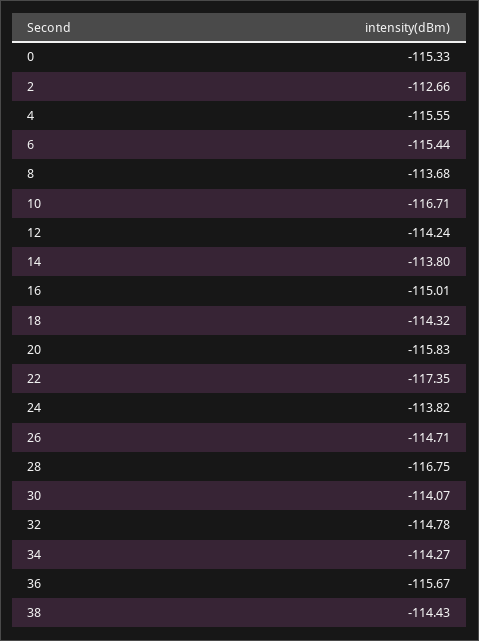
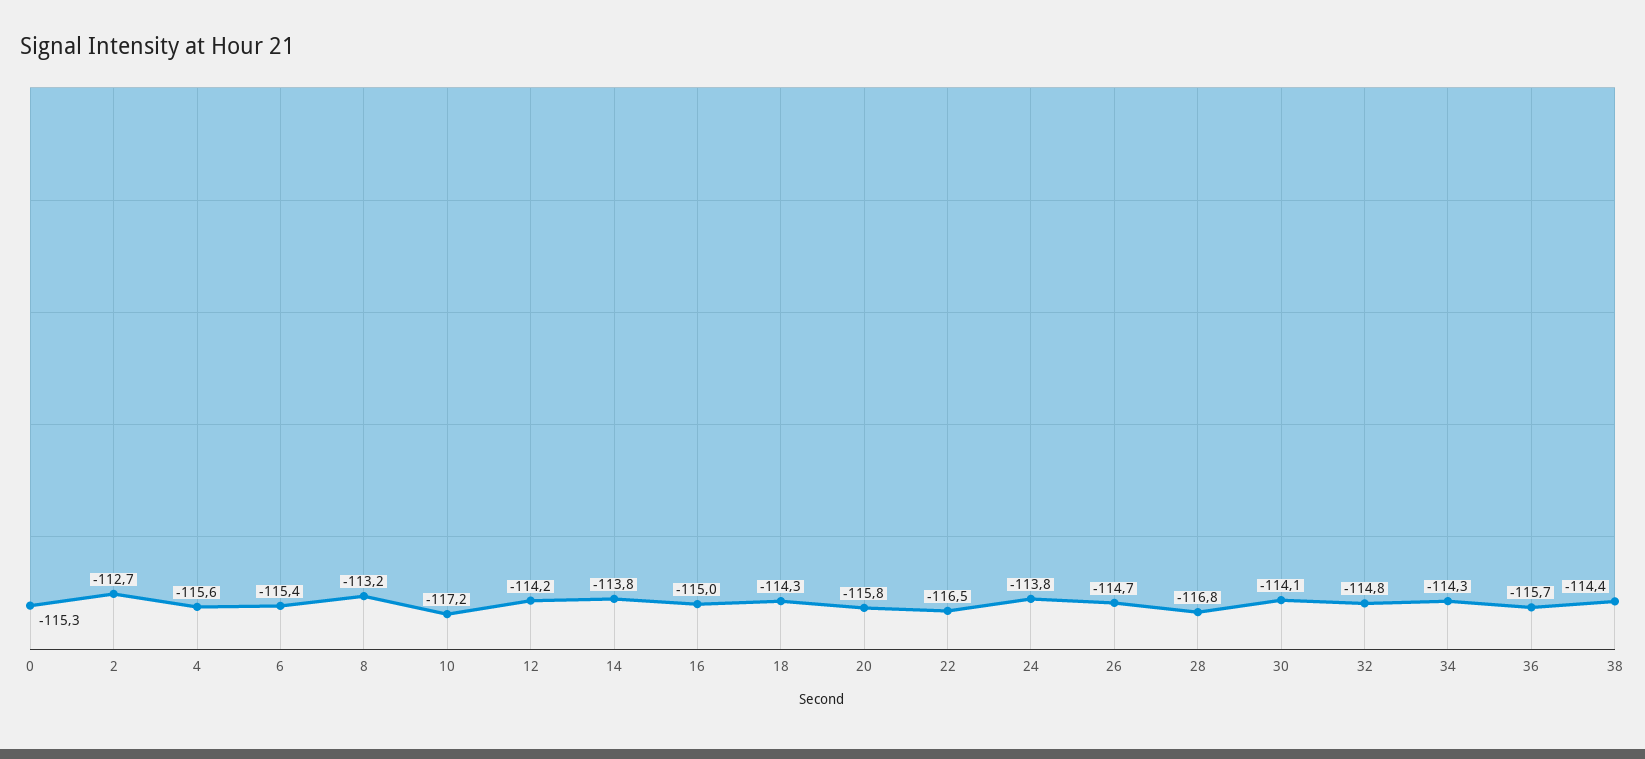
  {
    "0": -115.33,
    "2": -112.66,
    "4": -115.55,
    "6": -115.44,
-   "8": -113.68,
+   "8": -113.2,
-   "10": -116.71,
+   "10": -117.2,
    "12": -114.24,
    "14": -113.8,
    "16": -115.01,
    "18": -114.32,
    "20": -115.83,
-   "22": -117.35,
+   "22": -116.5,
    "24": -113.82,
    "26": -114.71,
    "28": -116.75,
    "30": -114.07,
    "32": -114.78,
    "34": -114.27,
    "36": -115.67,
    "38": -114.43
  }

